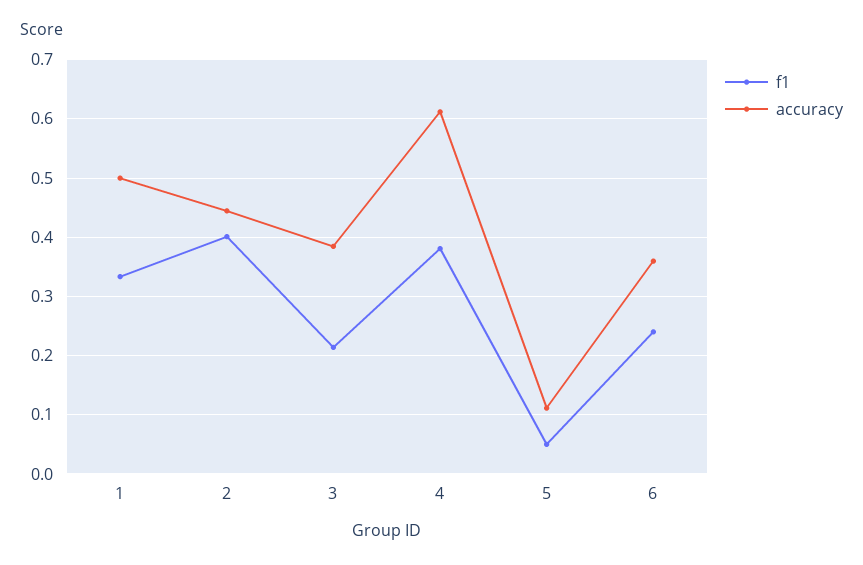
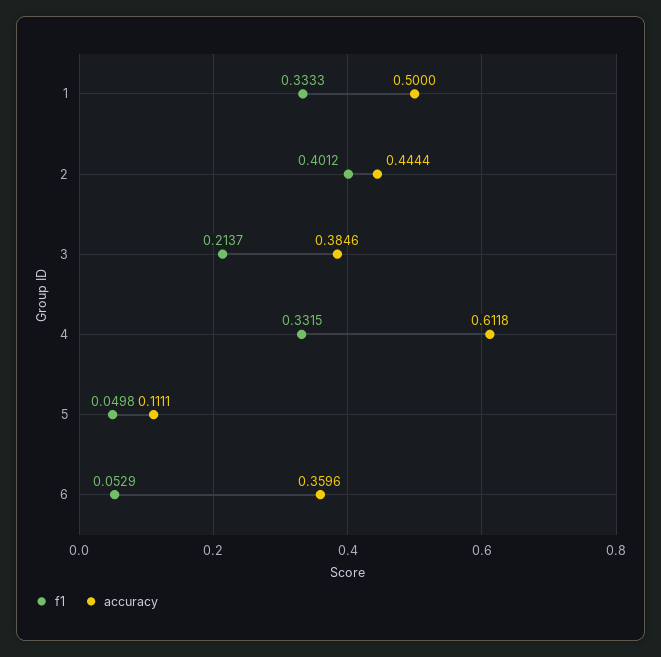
  {
    "f1": {
      "1": 0.3333,
      "2": 0.4012,
      "3": 0.2137,
-     "4": 0.38,
+     "4": 0.3315,
      "5": 0.0498,
-     "6": 0.24
+     "6": 0.0529
    },
    "accuracy": {
      "1": 0.5,
      "2": 0.4444,
      "3": 0.3846,
      "4": 0.6118,
      "5": 0.1111,
      "6": 0.3596
    }
  }

